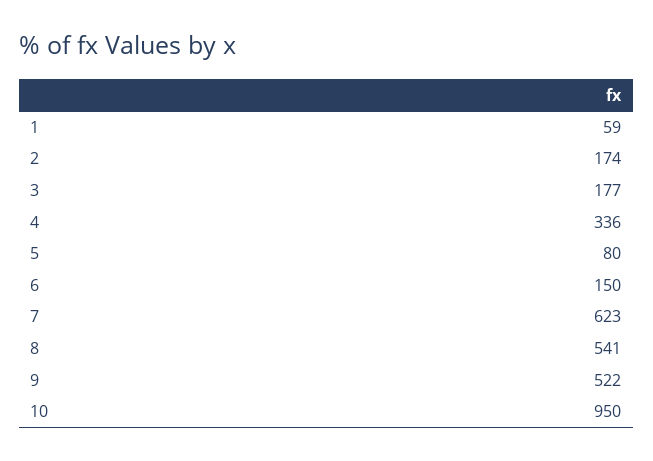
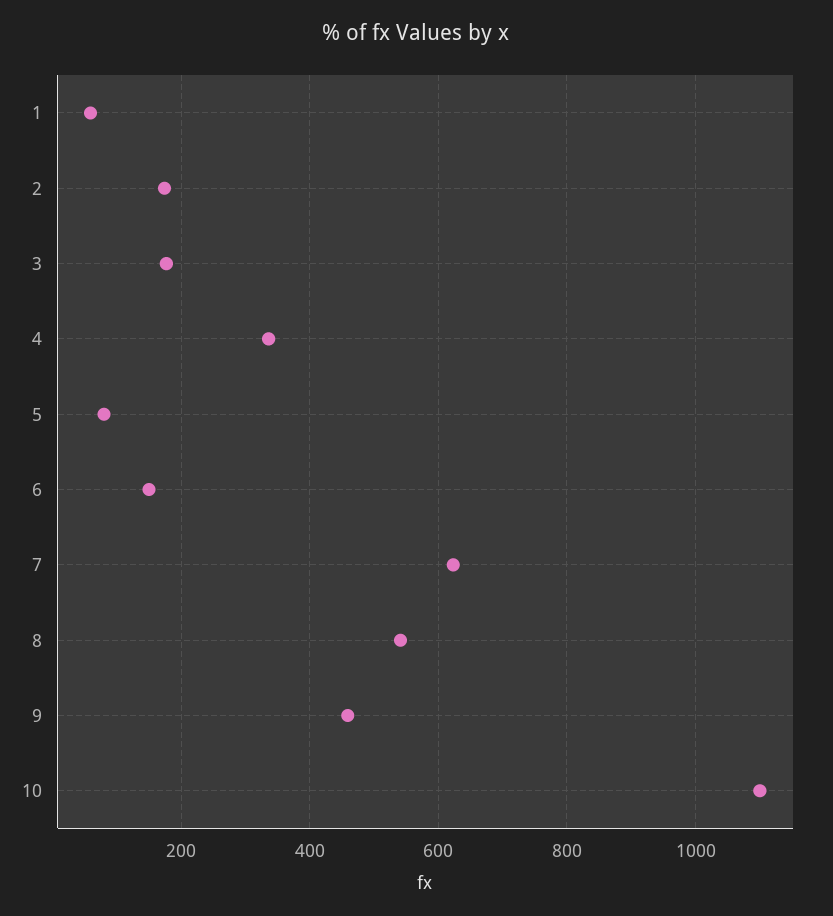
  {
    "1": 59,
    "2": 174,
    "3": 177,
    "4": 336,
    "5": 80,
    "6": 150,
    "7": 623,
    "8": 541,
-   "9": 522,
+   "9": 460,
-   "10": 950
+   "10": 1100
  }

